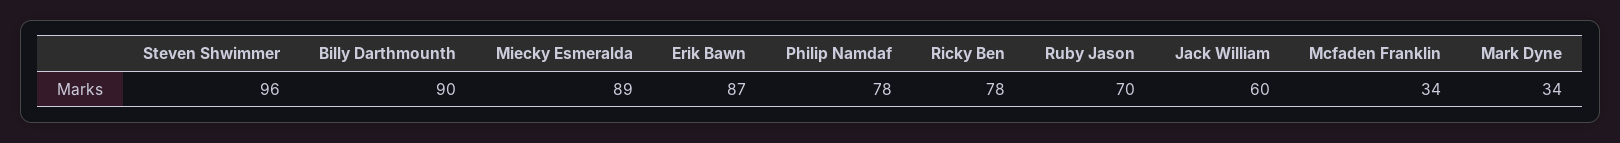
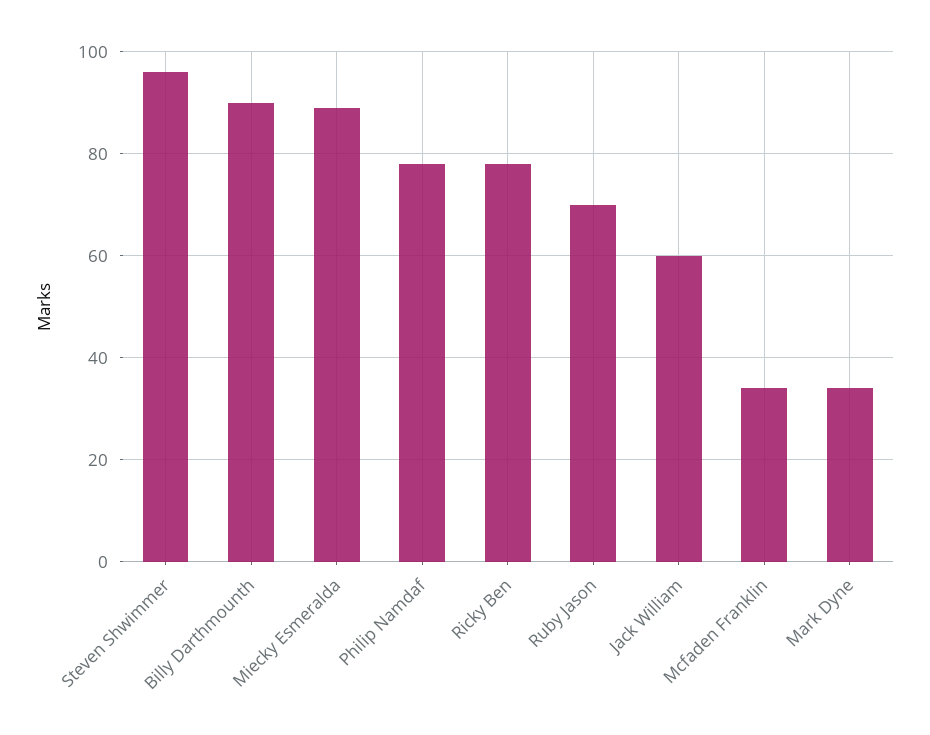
  {
    "Steven Shwimmer": 96,
    "Billy Darthmounth": 90,
    "Miecky Esmeralda": 89,
-   "Erik Bawn": 87,
    "Philip Namdaf": 78,
    "Ricky Ben": 78,
    "Ruby Jason": 70,
    "Jack William": 60,
    "Mcfaden Franklin": 34,
    "Mark Dyne": 34
  }

